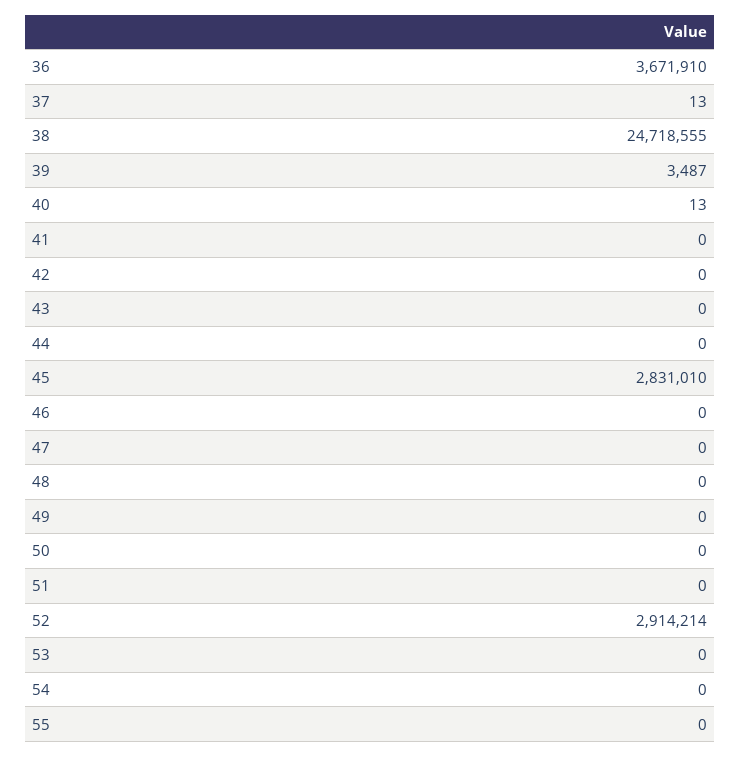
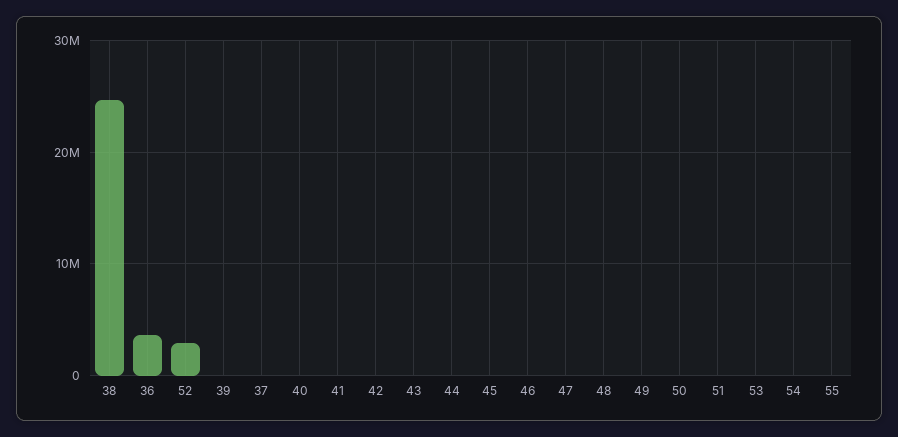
  {
    "36": 3671910,
    "37": 13,
    "38": 24718555,
    "39": 3487,
    "40": 13,
    "41": 0,
    "42": 0,
    "43": 0,
    "44": 0,
-   "45": 2831010,
+   "45": 0,
    "46": 0,
    "47": 0,
    "48": 0,
    "49": 0,
    "50": 0,
    "51": 0,
    "52": 2914214,
    "53": 0,
    "54": 0,
    "55": 0
  }

